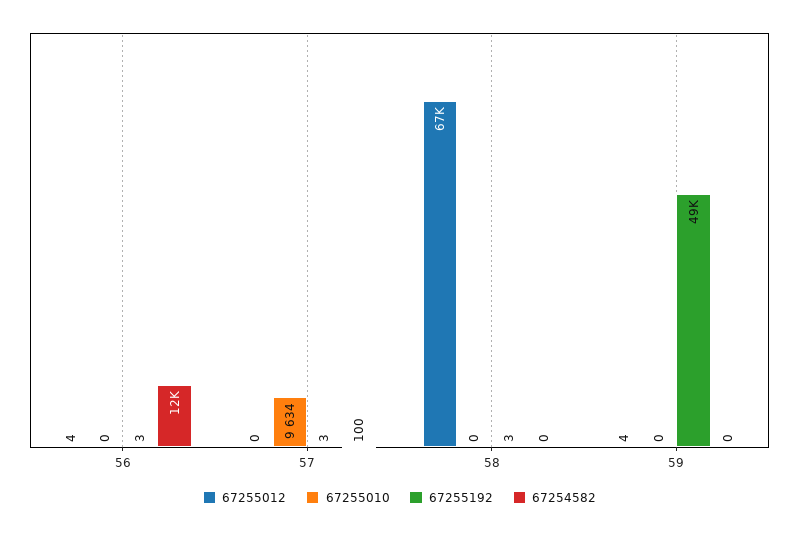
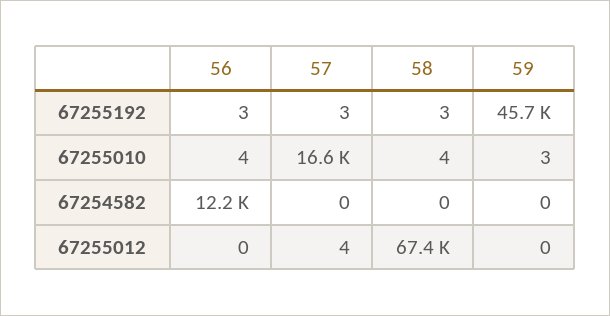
  {
    "67255012": {
-     "56": 4,
+     "56": 0,
-     "57": 0,
+     "57": 4,
      "58": 67400,
-     "59": 4
+     "59": 0
    },
    "67255010": {
-     "56": 0,
+     "56": 4,
-     "57": 9634,
+     "57": 16600,
-     "58": 0,
+     "58": 4,
-     "59": 0
+     "59": 3
    },
    "67255192": {
      "56": 3,
      "57": 3,
      "58": 3,
-     "59": 49000
+     "59": 45700
    },
    "67254582": {
      "56": 12200,
-     "57": 100,
+     "57": 0,
      "58": 0,
      "59": 0
    }
  }

